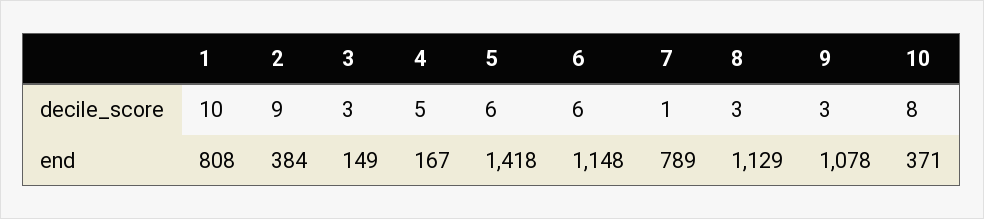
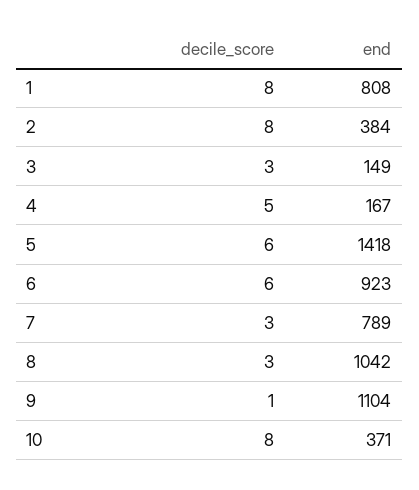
  {
    "1": {
-     "decile_score": 10,
+     "decile_score": 8,
      "end": 808
    },
    "2": {
-     "decile_score": 9,
+     "decile_score": 8,
      "end": 384
    },
    "3": {
      "decile_score": 3,
      "end": 149
    },
    "4": {
      "decile_score": 5,
      "end": 167
    },
    "5": {
      "decile_score": 6,
      "end": 1418
    },
    "6": {
      "decile_score": 6,
-     "end": 1148
+     "end": 923
    },
    "7": {
-     "decile_score": 1,
+     "decile_score": 3,
      "end": 789
    },
    "8": {
      "decile_score": 3,
-     "end": 1129
+     "end": 1042
    },
    "9": {
-     "decile_score": 3,
+     "decile_score": 1,
-     "end": 1078
+     "end": 1104
    },
    "10": {
      "decile_score": 8,
      "end": 371
    }
  }

